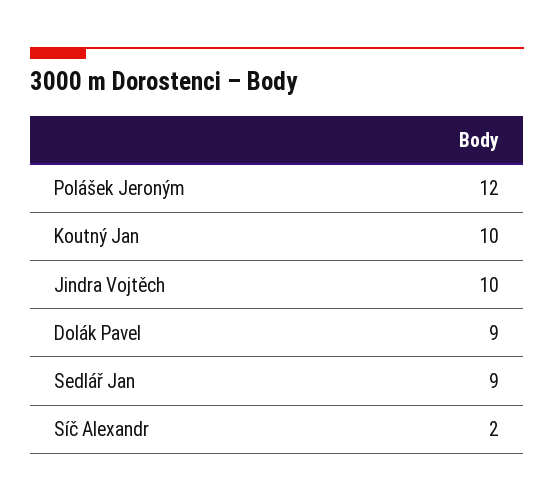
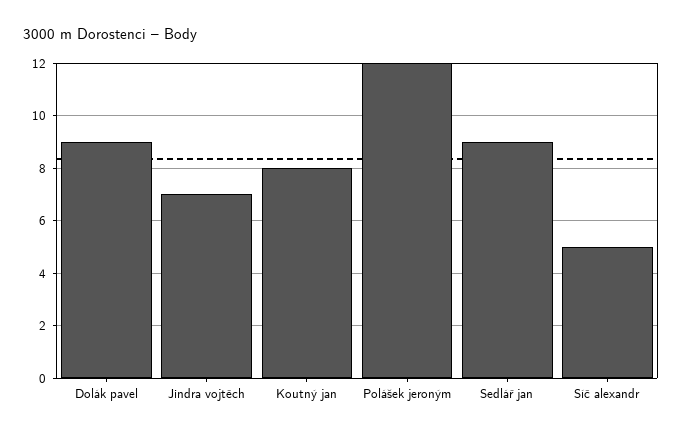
  {
    "Polášek Jeroným": 12,
-   "Koutný Jan": 10,
+   "Koutný Jan": 8,
-   "Jindra Vojtěch": 10,
+   "Jindra Vojtěch": 7,
    "Dolák Pavel": 9,
    "Sedlář Jan": 9,
-   "Síč Alexandr": 2
+   "Síč Alexandr": 5
  }

